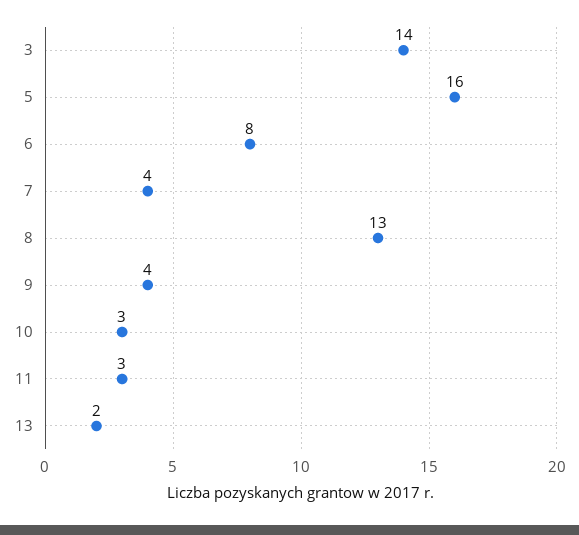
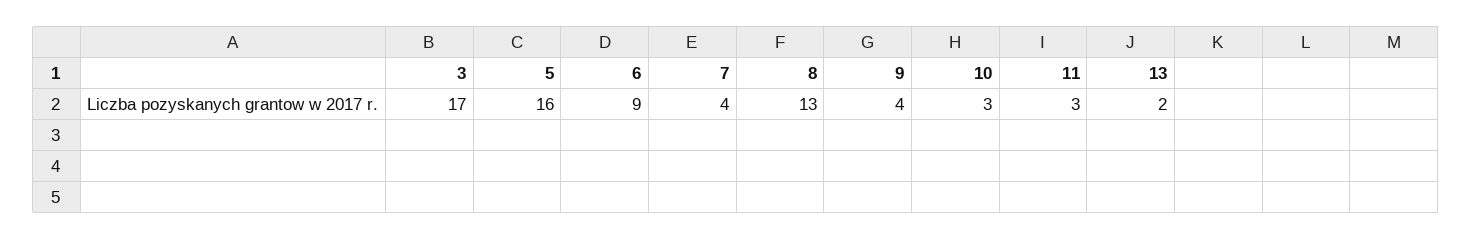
  {
-   "3": 14,
+   "3": 17,
    "5": 16,
-   "6": 8,
+   "6": 9,
    "7": 4,
    "8": 13,
    "9": 4,
    "10": 3,
    "11": 3,
    "13": 2
  }

